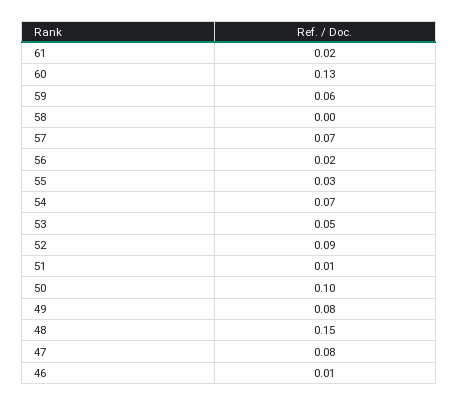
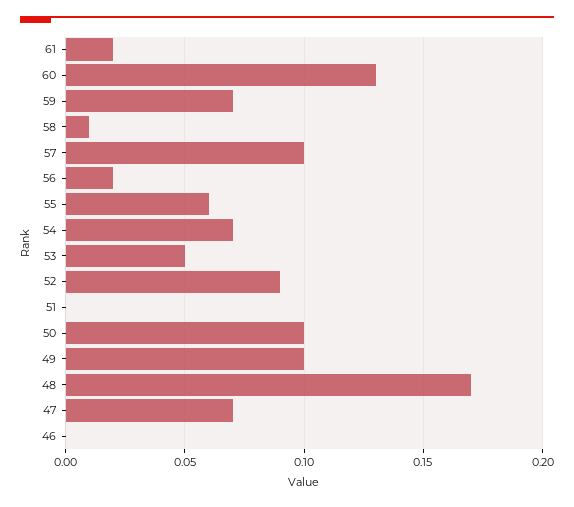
  {
    "61": 0.02,
    "60": 0.13,
-   "59": 0.06,
+   "59": 0.07,
-   "58": 0,
+   "58": 0.01,
-   "57": 0.07,
+   "57": 0.1,
    "56": 0.02,
-   "55": 0.03,
+   "55": 0.06,
    "54": 0.07,
    "53": 0.05,
    "52": 0.09,
-   "51": 0.01,
+   "51": 0,
    "50": 0.1,
-   "49": 0.08,
+   "49": 0.1,
-   "48": 0.15,
+   "48": 0.17,
-   "47": 0.08,
+   "47": 0.07,
-   "46": 0.01
+   "46": 0
  }

